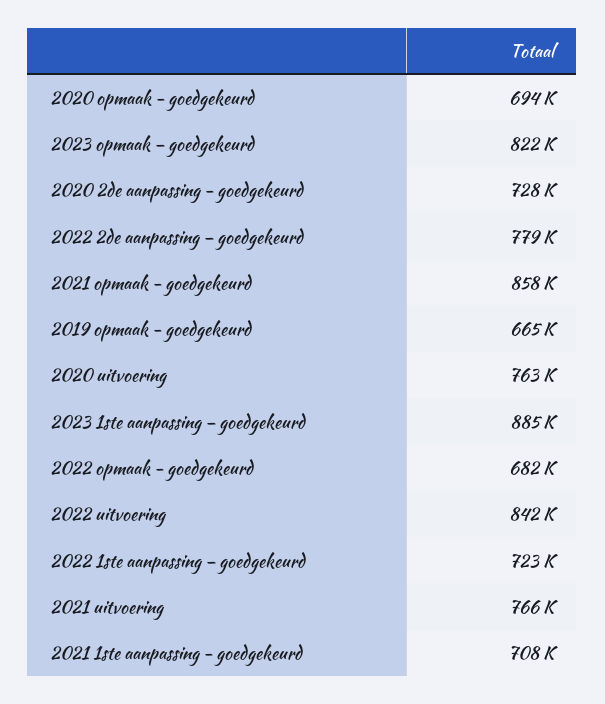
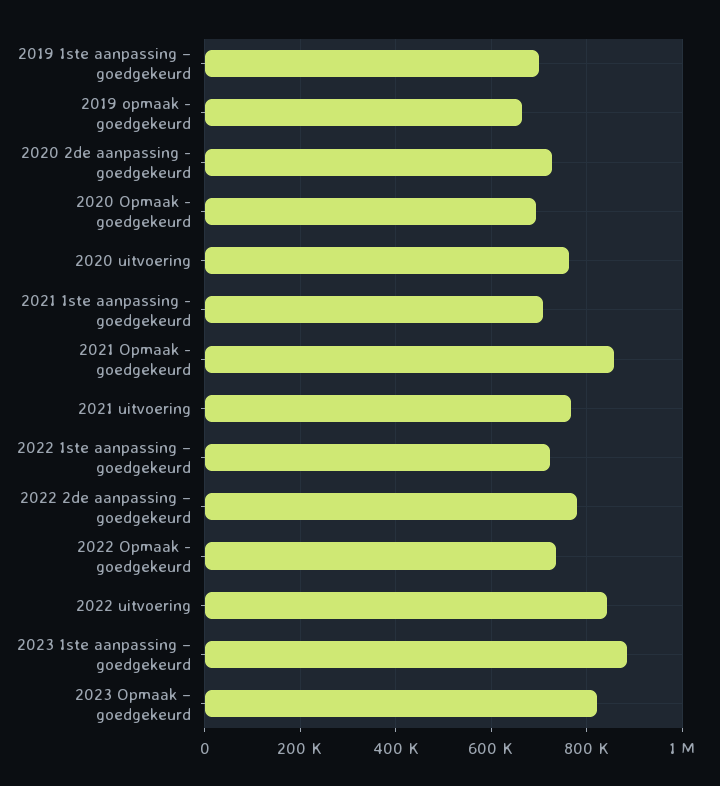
  {
    "2020 opmaak - goedgekeurd": 694000,
    "2023 opmaak – goedgekeurd": 822000,
    "2020 2de aanpassing - goedgekeurd": 728000,
    "2022 2de aanpassing – goedgekeurd": 779000,
    "2021 opmaak - goedgekeurd": 858000,
    "2019 opmaak - goedgekeurd": 665000,
    "2020 uitvoering": 763000,
    "2023 1ste aanpassing – goedgekeurd": 885000,
-   "2022 opmaak - goedgekeurd": 682000,
+   "2022 opmaak - goedgekeurd": 740000,
    "2022 uitvoering": 842000,
    "2022 1ste aanpassing – goedgekeurd": 723000,
    "2021 uitvoering": 766000,
-   "2021 1ste aanpassing - goedgekeurd": 708000
+   "2021 1ste aanpassing - goedgekeurd": 708000,
+   "2019 1ste aanpassing – goedgekeurd": 700000
  }

